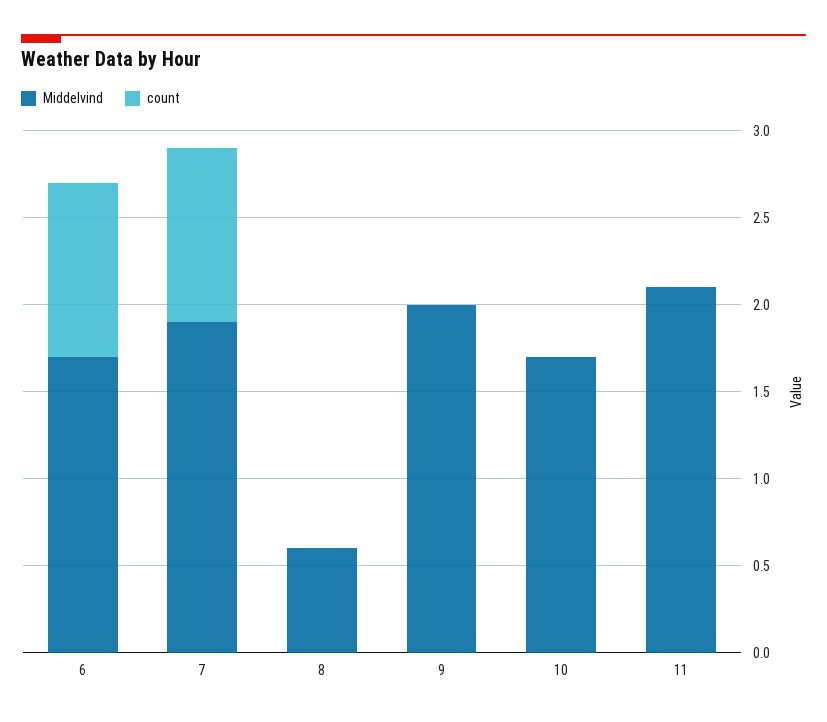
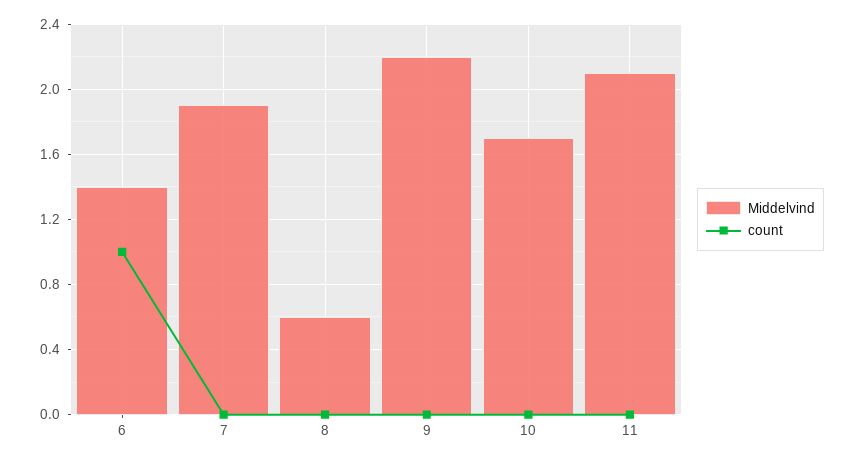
  {
    "Middelvind": {
-     "6": 1.7,
+     "6": 1.4,
      "7": 1.9,
      "8": 0.6,
-     "9": 2,
+     "9": 2.2,
      "10": 1.7,
      "11": 2.1
    },
    "count": {
      "6": 1,
-     "7": 1,
+     "7": 0,
      "8": 0,
      "9": 0,
      "10": 0,
      "11": 0
    }
  }

